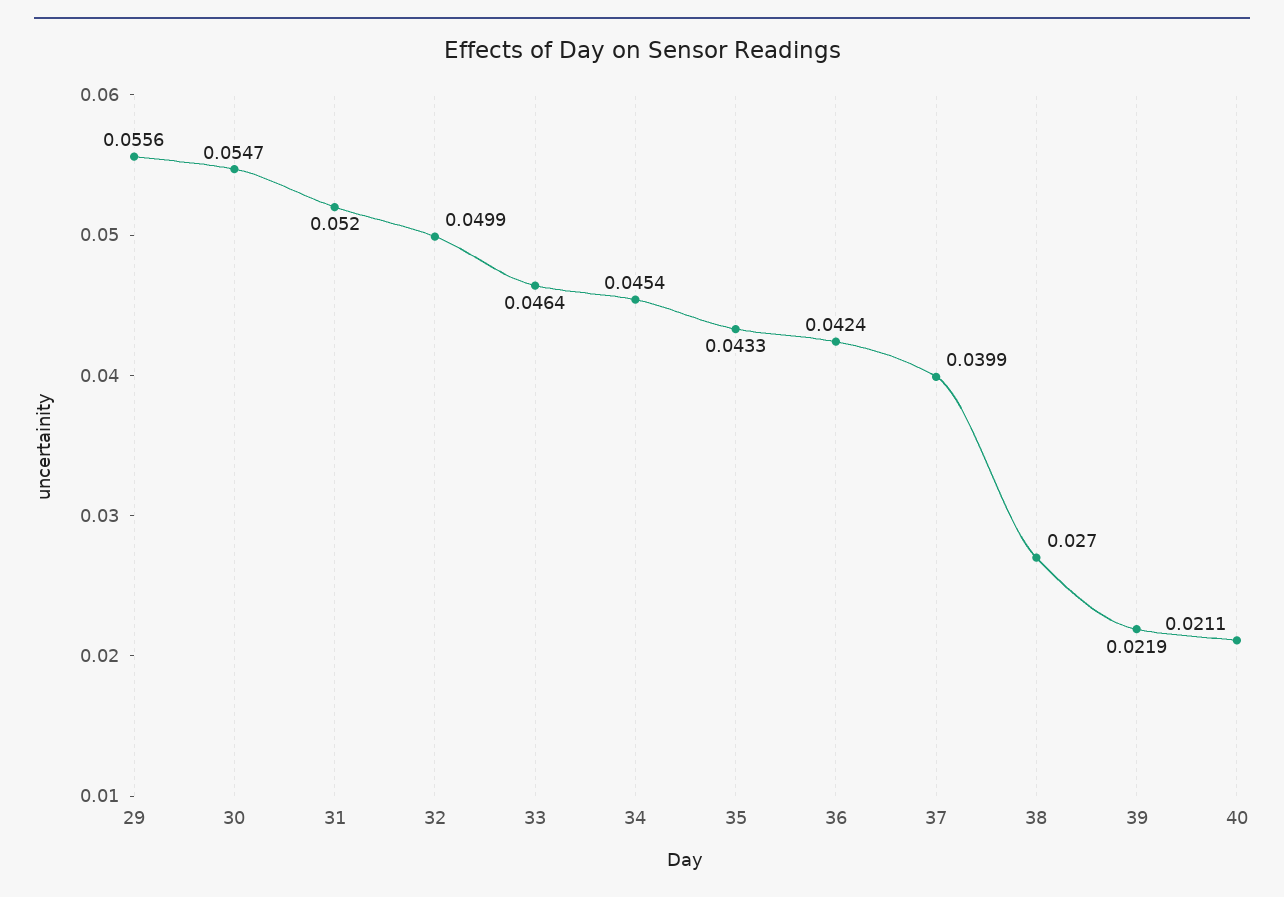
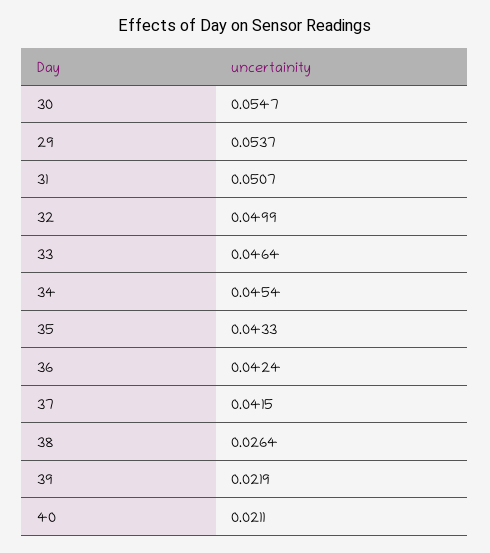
  {
-   "29": 0.0556,
+   "29": 0.0537,
    "30": 0.0547,
-   "31": 0.052,
+   "31": 0.0507,
    "32": 0.0499,
    "33": 0.0464,
    "34": 0.0454,
    "35": 0.0433,
    "36": 0.0424,
-   "37": 0.0399,
+   "37": 0.0415,
-   "38": 0.027,
+   "38": 0.0264,
    "39": 0.0219,
    "40": 0.0211
  }

